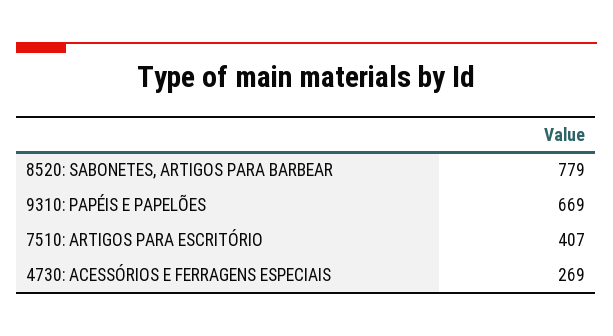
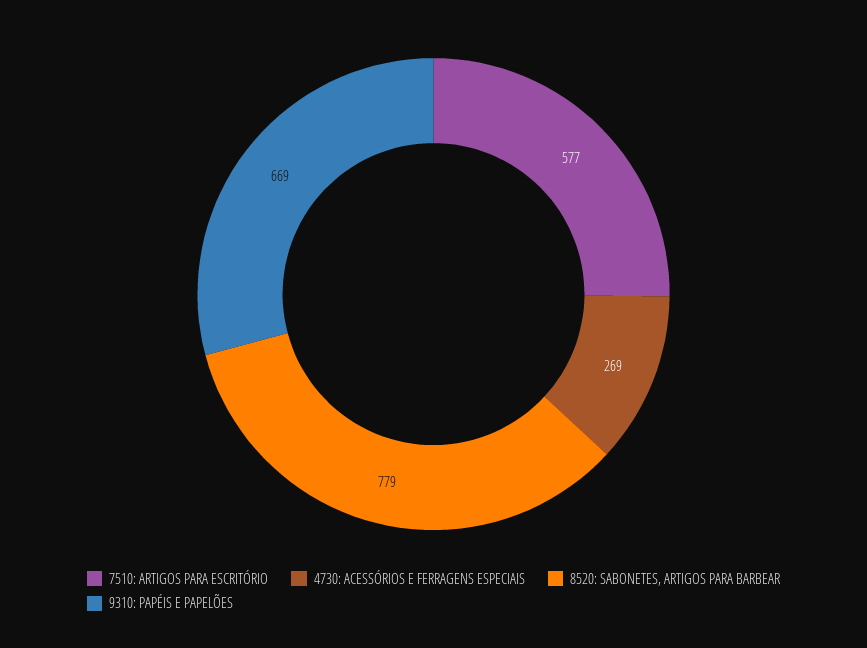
  {
    "8520: SABONETES, ARTIGOS PARA BARBEAR": 779,
    "9310: PAPÉIS E PAPELÕES": 669,
-   "7510: ARTIGOS PARA ESCRITÓRIO": 407,
+   "7510: ARTIGOS PARA ESCRITÓRIO": 577,
    "4730: ACESSÓRIOS E FERRAGENS ESPECIAIS": 269
  }

